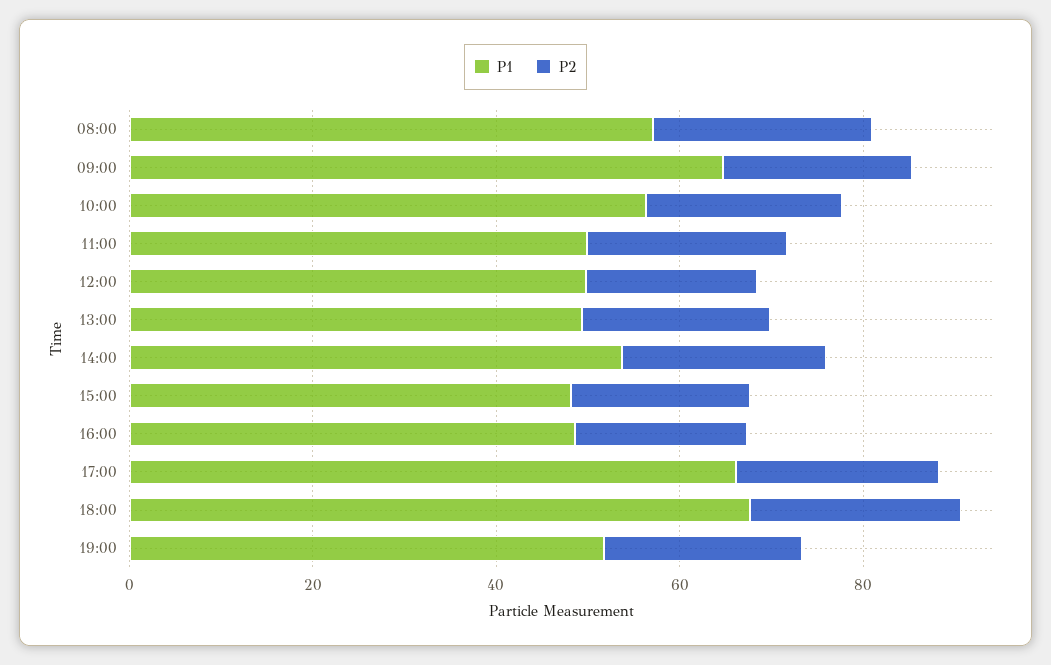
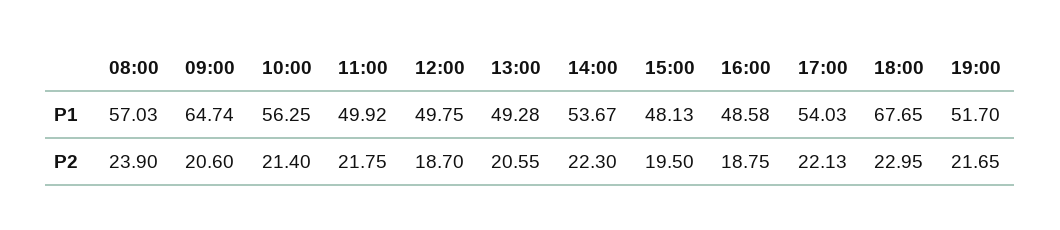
  {
    "P1": {
      "08:00": 57.03,
      "09:00": 64.74,
      "10:00": 56.25,
      "11:00": 49.92,
      "12:00": 49.75,
      "13:00": 49.28,
      "14:00": 53.67,
      "15:00": 48.13,
      "16:00": 48.58,
-     "17:00": 65,
+     "17:00": 54.03,
      "18:00": 67.65,
      "19:00": 51.7
    },
    "P2": {
      "08:00": 23.9,
      "09:00": 20.6,
      "10:00": 21.4,
      "11:00": 21.75,
      "12:00": 18.7,
      "13:00": 20.55,
      "14:00": 22.3,
      "15:00": 19.5,
      "16:00": 18.75,
      "17:00": 22.13,
      "18:00": 22.95,
      "19:00": 21.65
    }
  }

